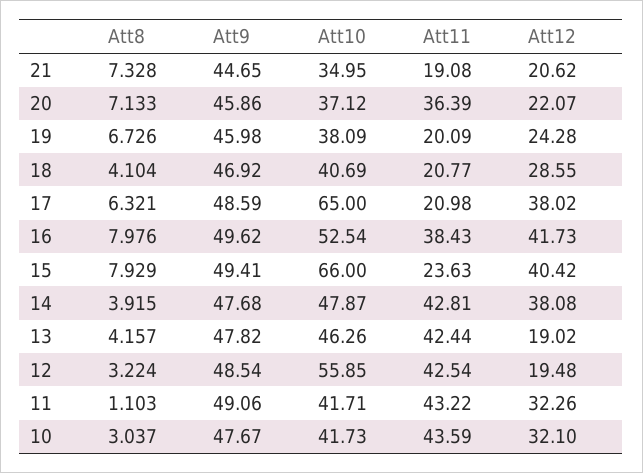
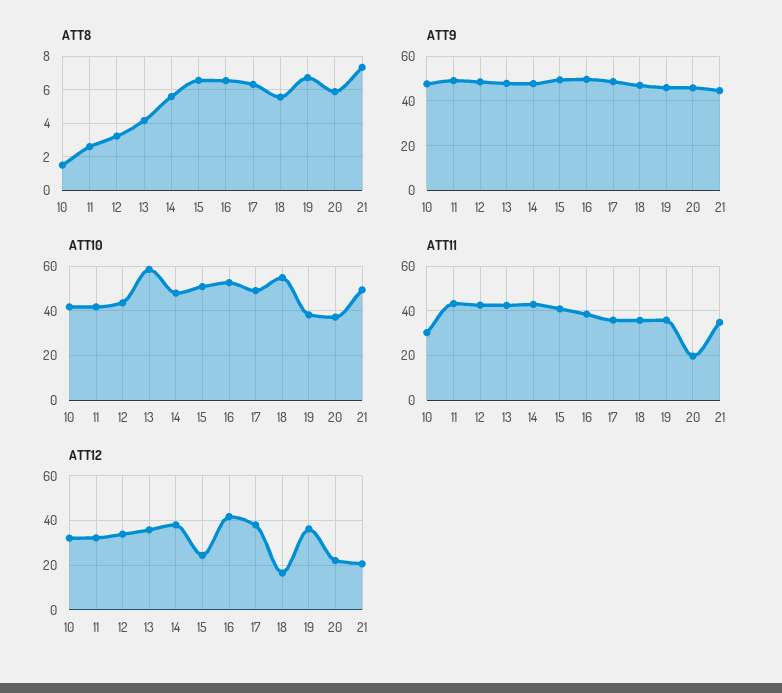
  {
    "Att8": {
      "21": 7.328,
-     "20": 7.133,
+     "20": 6,
      "19": 6.726,
-     "18": 4.104,
+     "18": 5.5,
      "17": 6.321,
-     "16": 7.976,
+     "16": 6.5,
-     "15": 7.929,
+     "15": 6.5,
-     "14": 3.915,
+     "14": 5.5,
      "13": 4.157,
      "12": 3.224,
-     "11": 1.103,
+     "11": 2.5,
-     "10": 3.037
+     "10": 1.5
    },
    "Att9": {
      "21": 44.65,
      "20": 45.86,
      "19": 45.98,
      "18": 46.92,
      "17": 48.59,
      "16": 49.62,
      "15": 49.41,
      "14": 47.68,
      "13": 47.82,
      "12": 48.54,
      "11": 49.06,
      "10": 47.67
    },
    "Att10": {
-     "21": 34.95,
+     "21": 50,
      "20": 37.12,
      "19": 38.09,
-     "18": 40.69,
+     "18": 55,
-     "17": 65,
+     "17": 50,
      "16": 52.54,
-     "15": 66,
+     "15": 50,
      "14": 47.87,
-     "13": 46.26,
+     "13": 60,
-     "12": 55.85,
+     "12": 45,
      "11": 41.71,
      "10": 41.73
    },
    "Att11": {
-     "21": 19.08,
+     "21": 35,
-     "20": 36.39,
+     "20": 20,
-     "19": 20.09,
+     "19": 35,
-     "18": 20.77,
+     "18": 35,
-     "17": 20.98,
+     "17": 35,
      "16": 38.43,
-     "15": 23.63,
+     "15": 40,
      "14": 42.81,
      "13": 42.44,
      "12": 42.54,
      "11": 43.22,
-     "10": 43.59
+     "10": 30
    },
    "Att12": {
      "21": 20.62,
      "20": 22.07,
-     "19": 24.28,
+     "19": 35,
-     "18": 28.55,
+     "18": 15,
      "17": 38.02,
      "16": 41.73,
-     "15": 40.42,
+     "15": 25,
      "14": 38.08,
-     "13": 19.02,
+     "13": 35,
-     "12": 19.48,
+     "12": 35,
      "11": 32.26,
      "10": 32.1
    }
  }

